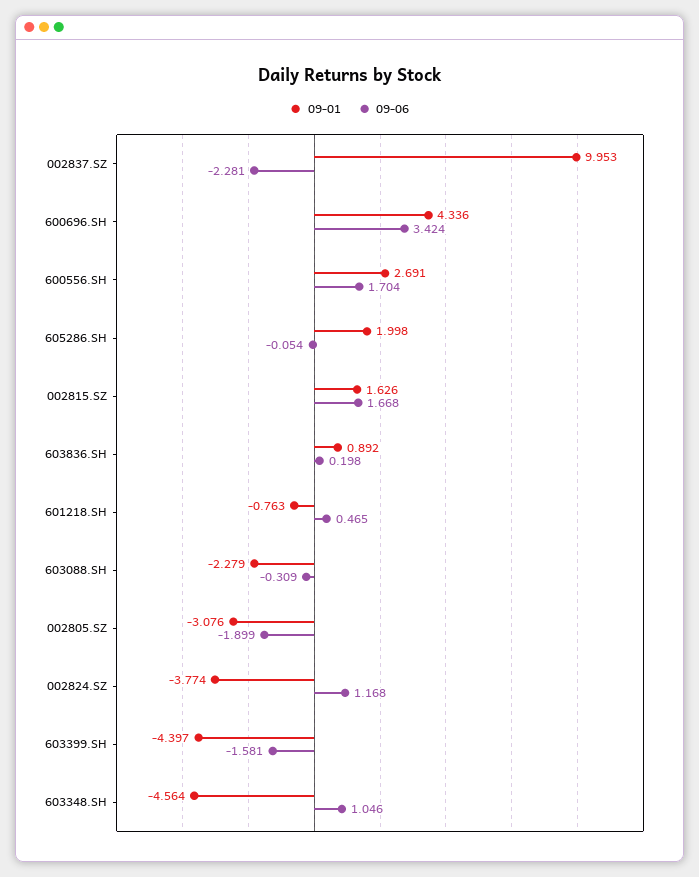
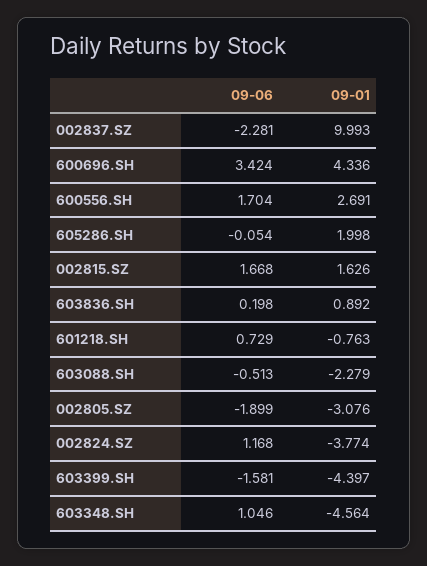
  {
    "09-01": {
-     "002837.SZ": 9.953,
+     "002837.SZ": 9.993,
      "600696.SH": 4.336,
      "600556.SH": 2.691,
      "605286.SH": 1.998,
      "002815.SZ": 1.626,
      "603836.SH": 0.892,
      "601218.SH": -0.763,
      "603088.SH": -2.279,
      "002805.SZ": -3.076,
      "002824.SZ": -3.774,
      "603399.SH": -4.397,
      "603348.SH": -4.564
    },
    "09-06": {
      "002837.SZ": -2.281,
      "600696.SH": 3.424,
      "600556.SH": 1.704,
      "605286.SH": -0.054,
      "002815.SZ": 1.668,
      "603836.SH": 0.198,
-     "601218.SH": 0.465,
+     "601218.SH": 0.729,
-     "603088.SH": -0.309,
+     "603088.SH": -0.513,
      "002805.SZ": -1.899,
      "002824.SZ": 1.168,
      "603399.SH": -1.581,
      "603348.SH": 1.046
    }
  }

